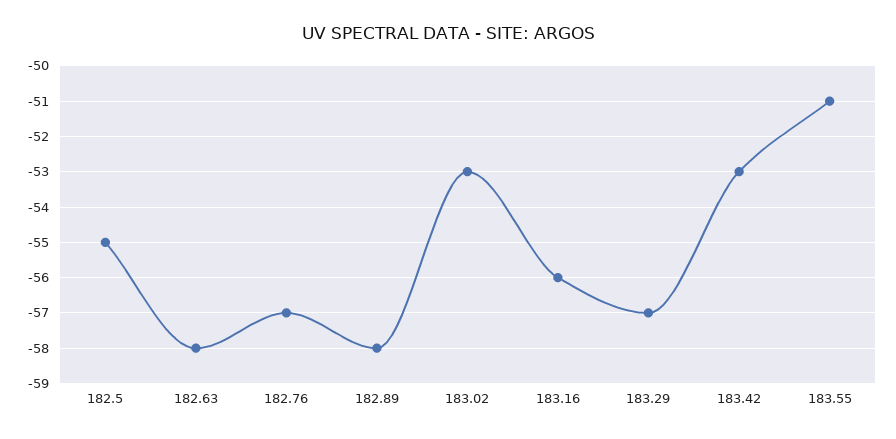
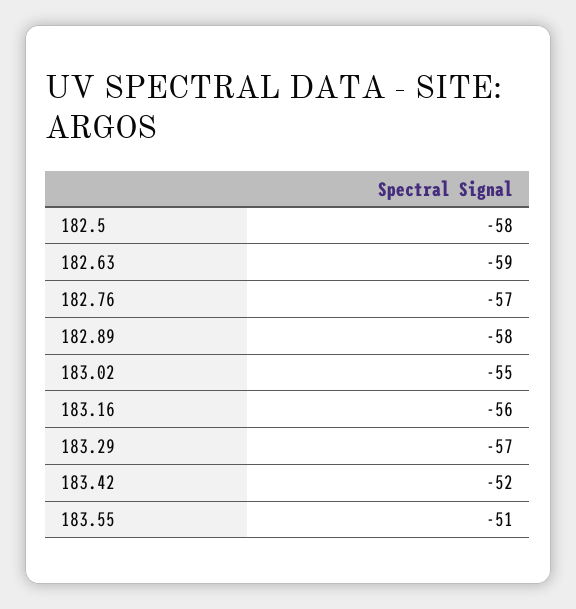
  {
-   "182.5": -55,
+   "182.5": -58,
-   "182.63": -58,
+   "182.63": -59,
    "182.76": -57,
    "182.89": -58,
-   "183.02": -53,
+   "183.02": -55,
    "183.16": -56,
    "183.29": -57,
-   "183.42": -53,
+   "183.42": -52,
    "183.55": -51
  }

